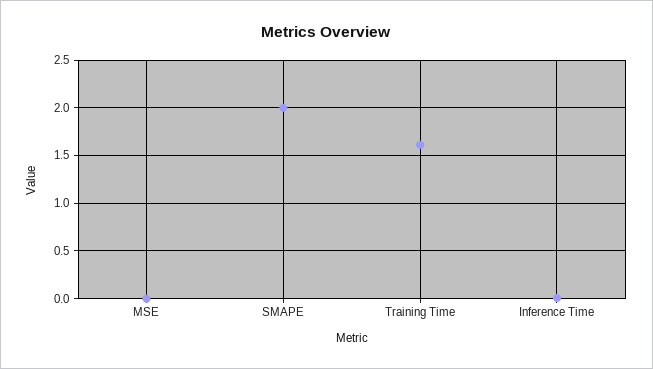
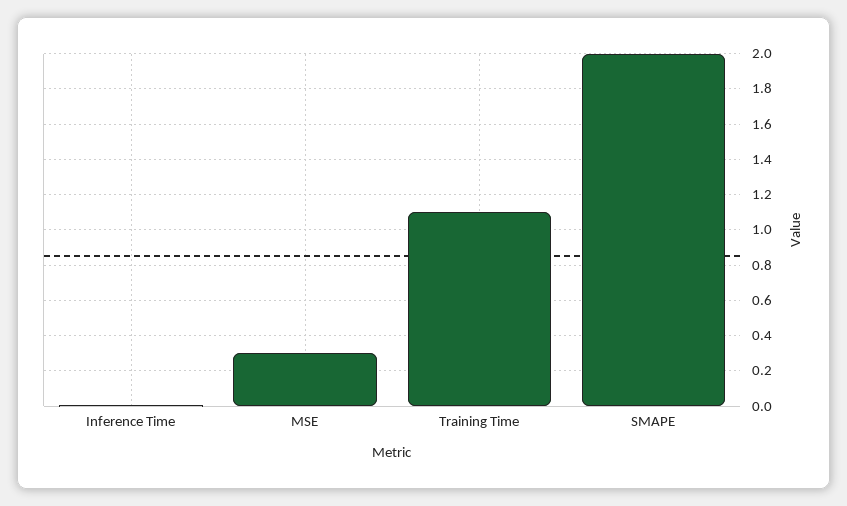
  {
-   "MSE": 0,
+   "MSE": 0.3,
    "SMAPE": 2,
-   "Training Time": 1.6,
+   "Training Time": 1.1,
    "Inference Time": 0
  }

